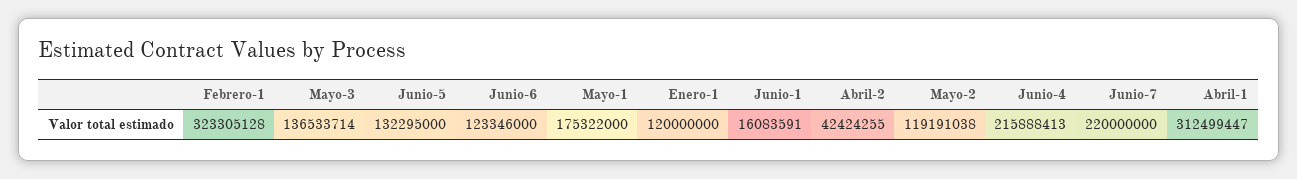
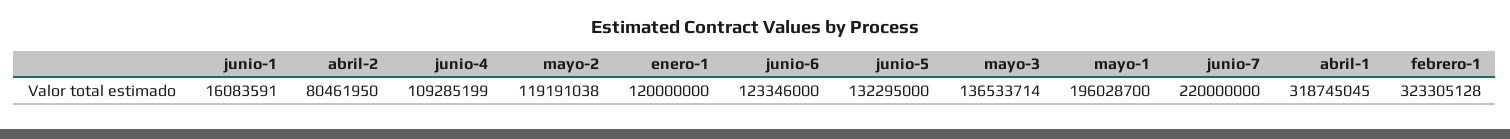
  {
    "Febrero-1": 323305128,
    "Mayo-3": 136533714,
    "Junio-5": 132295000,
    "Junio-6": 123346000,
-   "Mayo-1": 175322000,
+   "Mayo-1": 196028700,
    "Enero-1": 120000000,
    "Junio-1": 16083591,
-   "Abril-2": 42424255,
+   "Abril-2": 80461950,
    "Mayo-2": 119191038,
-   "Junio-4": 215888413,
+   "Junio-4": 109285199,
    "Junio-7": 220000000,
-   "Abril-1": 312499447
+   "Abril-1": 318745045
  }

